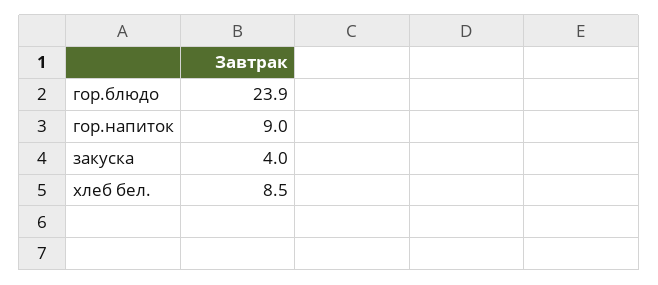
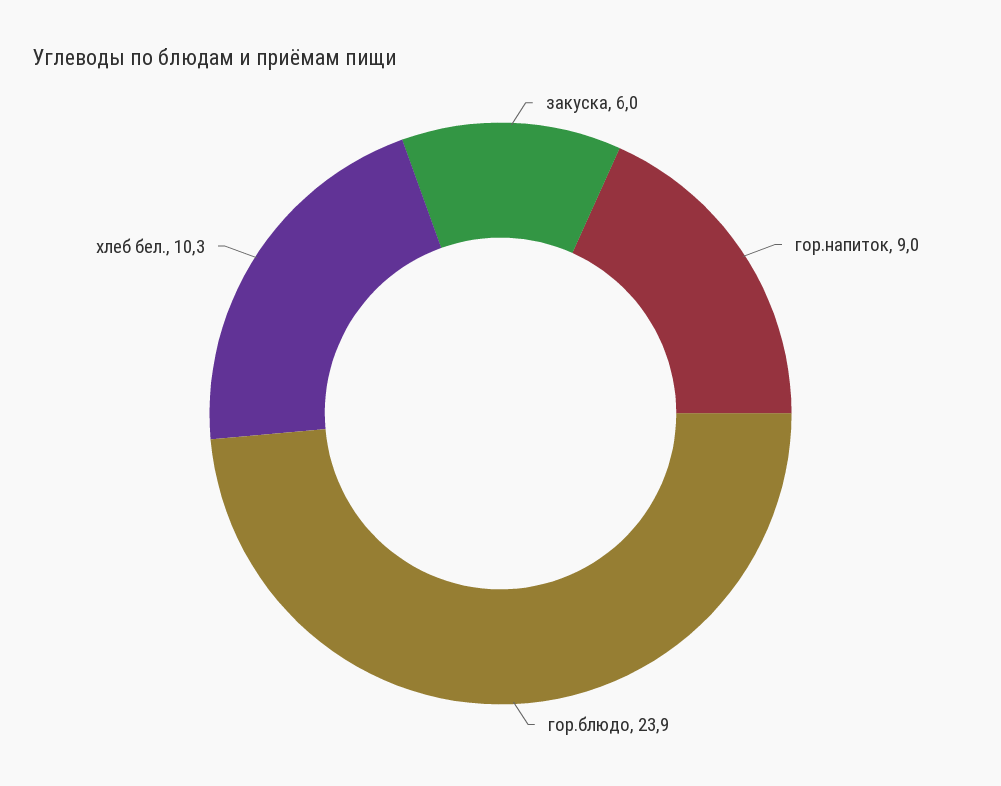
  {
    "гор.блюдо": 23.9,
    "гор.напиток": 9,
-   "закуска": 4,
+   "закуска": 6,
-   "хлеб бел.": 8.5
+   "хлеб бел.": 10.3
  }

